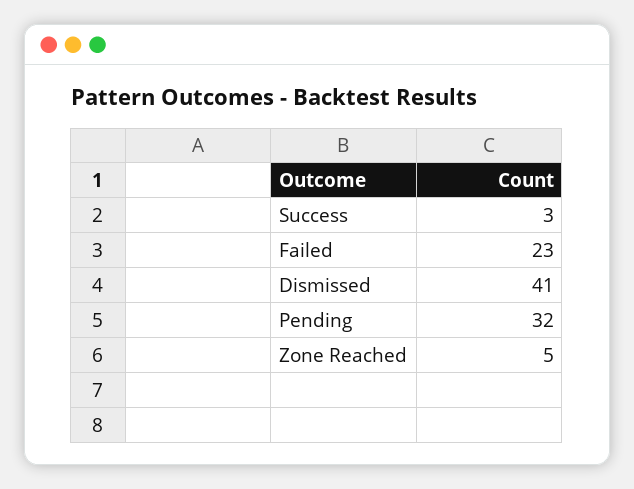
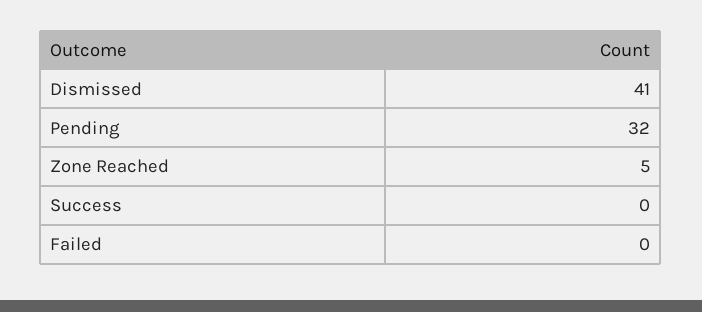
  {
-   "Success": 3,
+   "Success": 0,
-   "Failed": 23,
+   "Failed": 0,
    "Dismissed": 41,
    "Pending": 32,
    "Zone Reached": 5
  }

